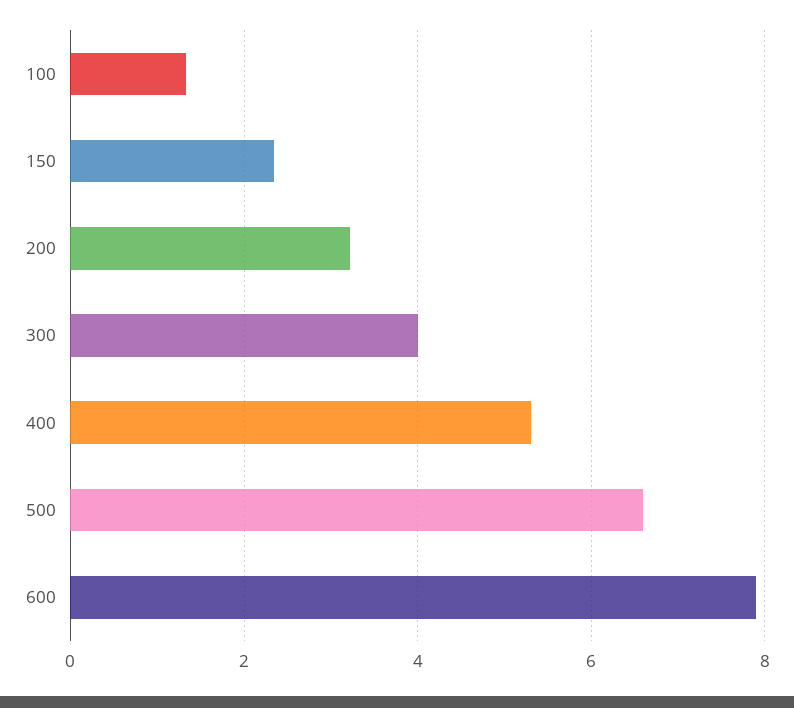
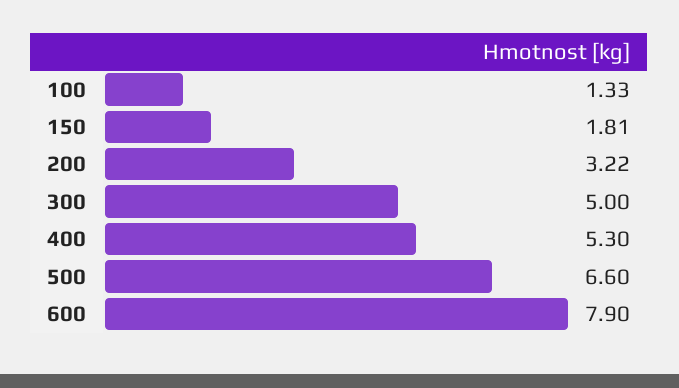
  {
    "100": 1.33,
-   "150": 2.4,
+   "150": 1.81,
    "200": 3.22,
-   "300": 4,
+   "300": 5,
    "400": 5.3,
    "500": 6.6,
    "600": 7.9
  }

